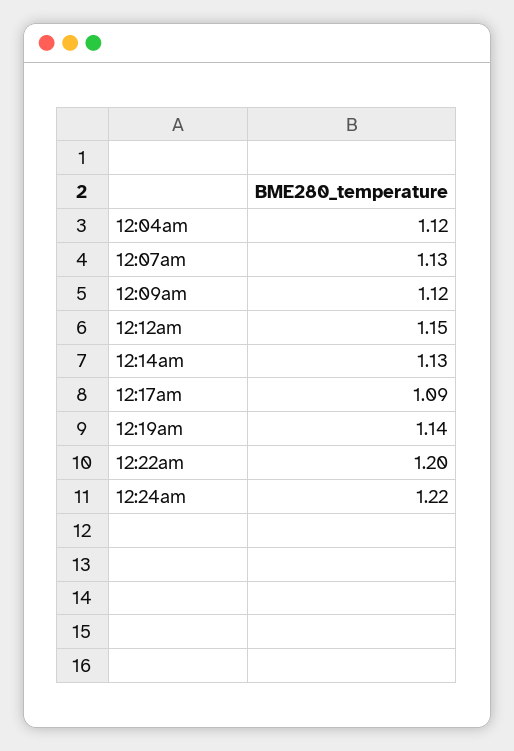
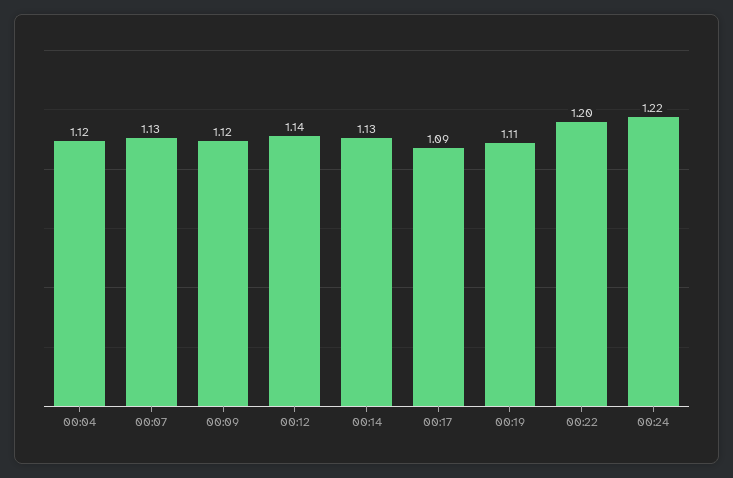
  {
    "12:04am": 1.12,
    "12:07am": 1.13,
    "12:09am": 1.12,
-   "12:12am": 1.15,
+   "12:12am": 1.14,
    "12:14am": 1.13,
    "12:17am": 1.09,
-   "12:19am": 1.14,
+   "12:19am": 1.11,
    "12:22am": 1.2,
    "12:24am": 1.22
  }

